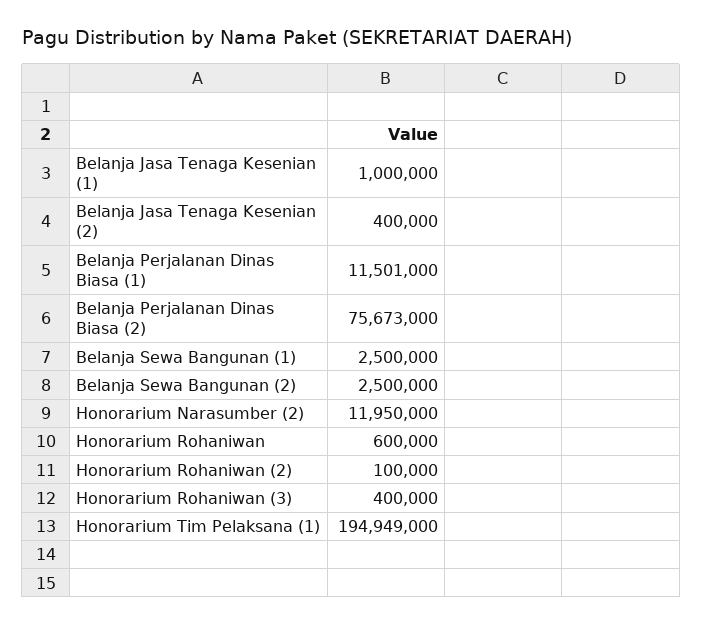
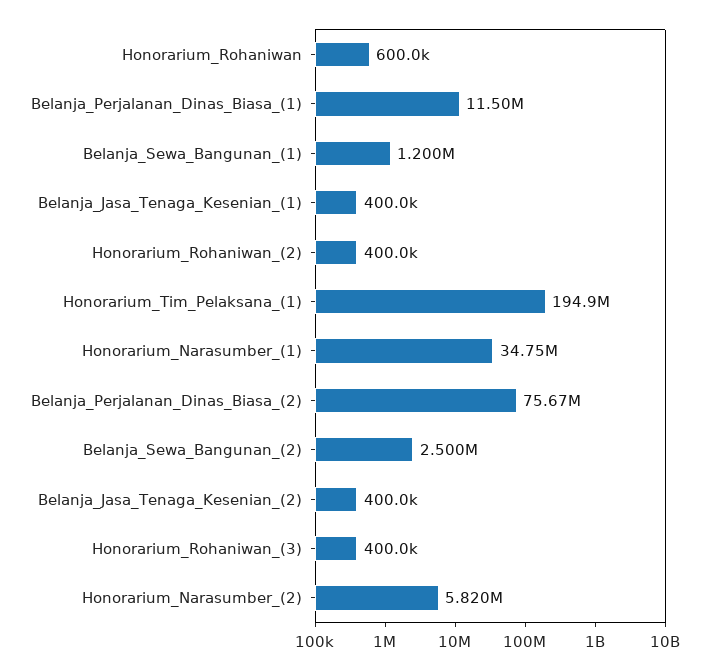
  {
-   "Belanja Jasa Tenaga Kesenian (1)": 1000000,
+   "Belanja Jasa Tenaga Kesenian (1)": 400000,
    "Belanja Jasa Tenaga Kesenian (2)": 400000,
    "Belanja Perjalanan Dinas Biasa (1)": 11501000,
    "Belanja Perjalanan Dinas Biasa (2)": 75673000,
-   "Belanja Sewa Bangunan (1)": 2500000,
+   "Belanja Sewa Bangunan (1)": 1200000,
    "Belanja Sewa Bangunan (2)": 2500000,
-   "Honorarium Narasumber (2)": 11950000,
+   "Honorarium Narasumber (2)": 5820000,
    "Honorarium Rohaniwan": 600000,
-   "Honorarium Rohaniwan (2)": 100000,
+   "Honorarium Rohaniwan (2)": 400000,
    "Honorarium Rohaniwan (3)": 400000,
-   "Honorarium Tim Pelaksana (1)": 194949000
+   "Honorarium Tim Pelaksana (1)": 194949000,
+   "Honorarium_Narasumber_(1)": 34750000
  }

